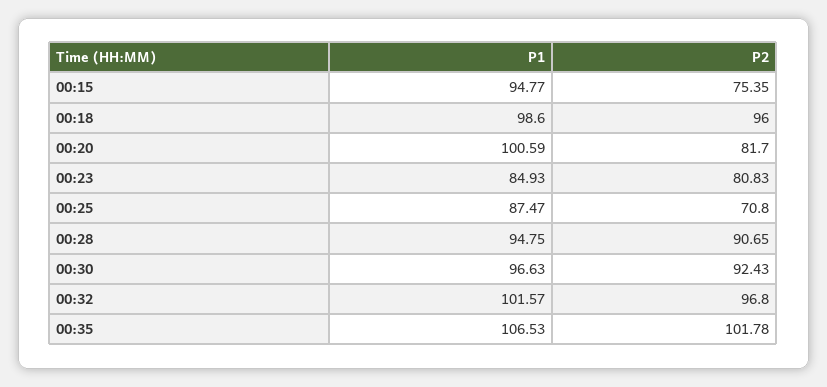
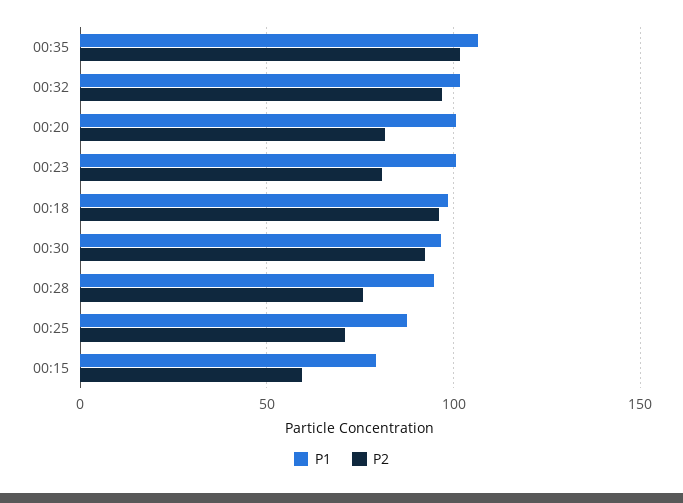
  {
    "P1": {
-     "00:15": 94.77,
+     "00:15": 80,
      "00:18": 98.6,
      "00:20": 100.59,
-     "00:23": 84.93,
+     "00:23": 100,
      "00:25": 87.47,
      "00:28": 94.75,
      "00:30": 96.63,
      "00:32": 101.57,
      "00:35": 106.53
    },
    "P2": {
-     "00:15": 75.35,
+     "00:15": 60,
      "00:18": 96,
      "00:20": 81.7,
      "00:23": 80.83,
      "00:25": 70.8,
-     "00:28": 90.65,
+     "00:28": 75,
      "00:30": 92.43,
      "00:32": 96.8,
      "00:35": 101.78
    }
  }

